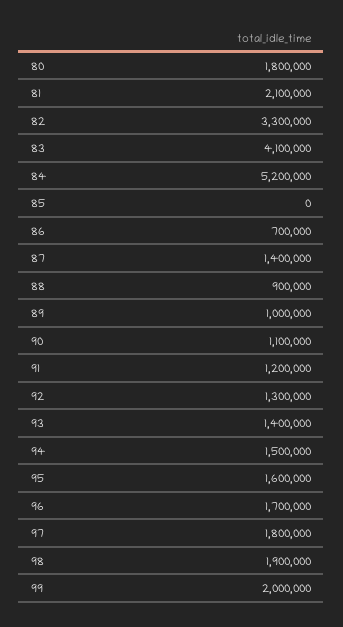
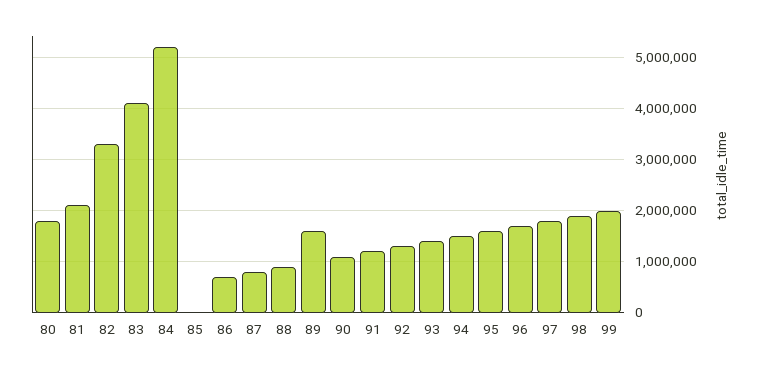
  {
    "80": 1800000,
    "81": 2100000,
    "82": 3300000,
    "83": 4100000,
    "84": 5200000,
    "85": 0,
    "86": 700000,
-   "87": 1400000,
+   "87": 800000,
    "88": 900000,
-   "89": 1000000,
+   "89": 1600000,
    "90": 1100000,
    "91": 1200000,
    "92": 1300000,
    "93": 1400000,
    "94": 1500000,
    "95": 1600000,
    "96": 1700000,
    "97": 1800000,
    "98": 1900000,
    "99": 2000000
  }

